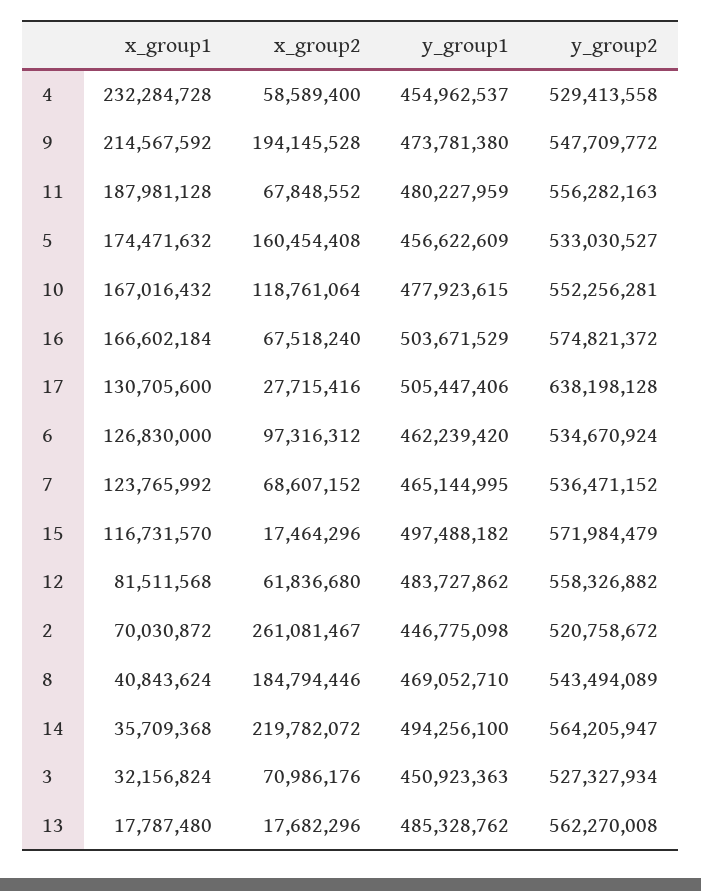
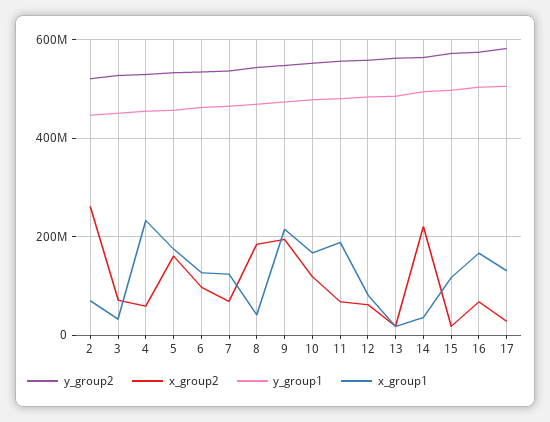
  {
    "x_group1": {
      "4": 232284728,
      "9": 214567592,
      "11": 187981128,
      "5": 174471632,
      "10": 167016432,
      "16": 166602184,
      "17": 130705600,
      "6": 126830000,
      "7": 123765992,
      "15": 116731570,
      "12": 81511568,
      "2": 70030872,
      "8": 40843624,
      "14": 35709368,
      "3": 32156824,
      "13": 17787480
    },
    "x_group2": {
      "4": 58589400,
      "9": 194145528,
      "11": 67848552,
      "5": 160454408,
      "10": 118761064,
      "16": 67518240,
      "17": 27715416,
      "6": 97316312,
      "7": 68607152,
      "15": 17464296,
      "12": 61836680,
      "2": 261081467,
      "8": 184794446,
      "14": 219782072,
      "3": 70986176,
      "13": 17682296
    },
    "y_group1": {
      "4": 454962537,
      "9": 473781380,
      "11": 480227959,
      "5": 456622609,
      "10": 477923615,
      "16": 503671529,
      "17": 505447406,
      "6": 462239420,
      "7": 465144995,
      "15": 497488182,
      "12": 483727862,
      "2": 446775098,
      "8": 469052710,
      "14": 494256100,
      "3": 450923363,
      "13": 485328762
    },
    "y_group2": {
      "4": 529413558,
      "9": 547709772,
      "11": 556282163,
      "5": 533030527,
      "10": 552256281,
      "16": 574821372,
-     "17": 638198128,
+     "17": 580000000,
      "6": 534670924,
      "7": 536471152,
      "15": 571984479,
      "12": 558326882,
      "2": 520758672,
      "8": 543494089,
      "14": 564205947,
      "3": 527327934,
      "13": 562270008
    }
  }

